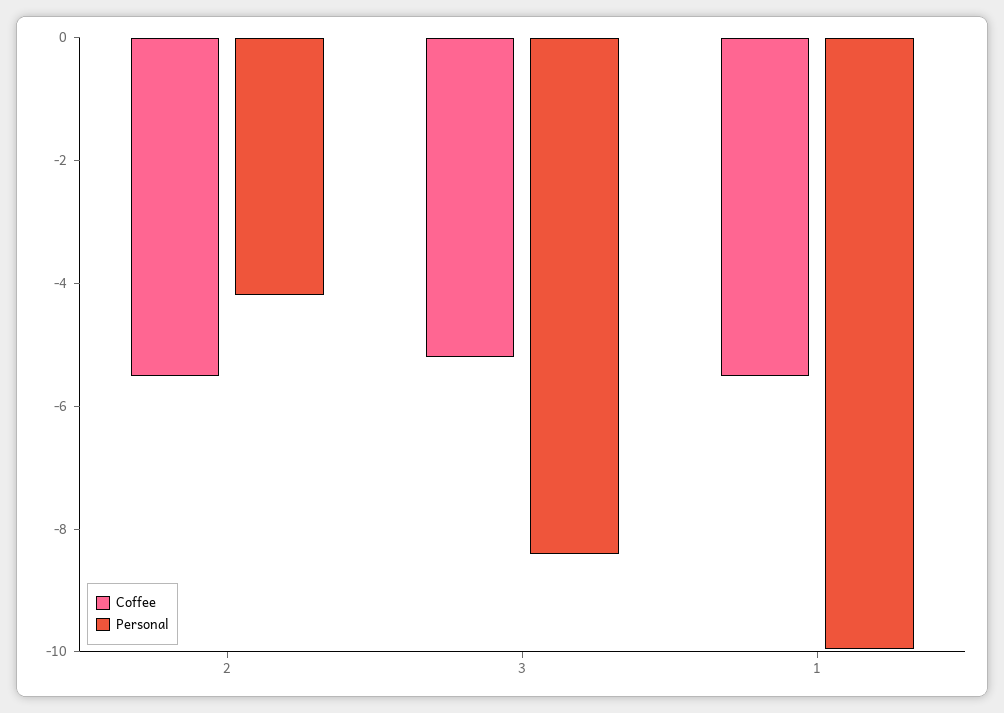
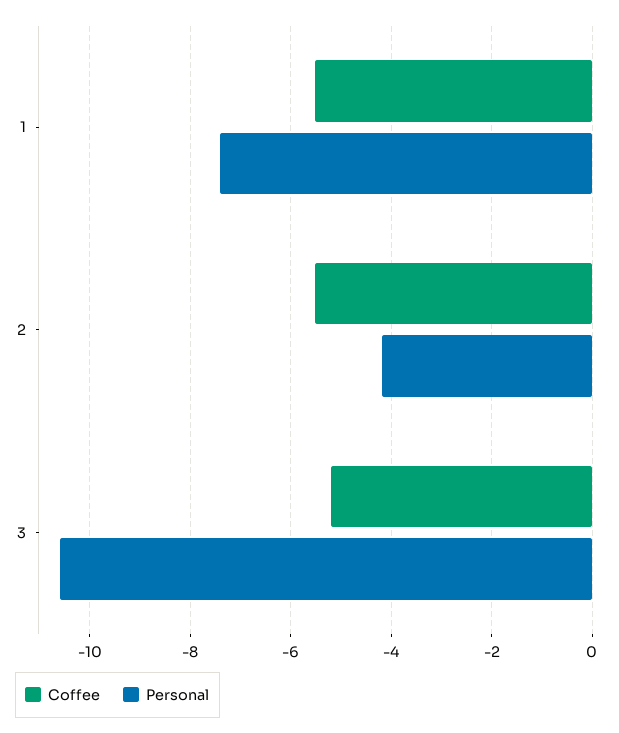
  {
    "Coffee": {
      "2": -5.6,
      "3": -5.2,
      "1": -5.6
    },
    "Personal": {
      "2": -4.2,
-     "3": -8.5,
+     "3": -10.6,
-     "1": -10
+     "1": -7.4
    }
  }

